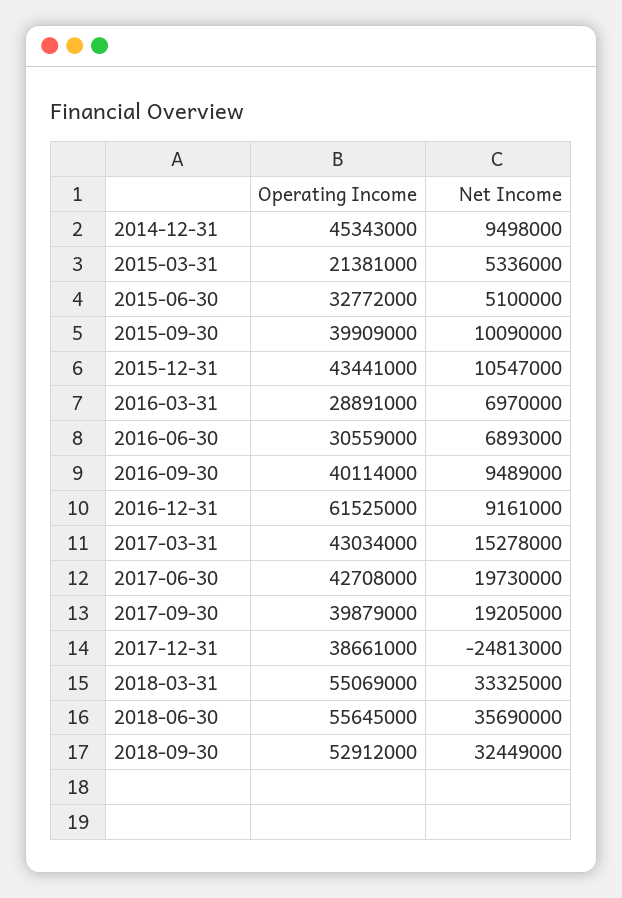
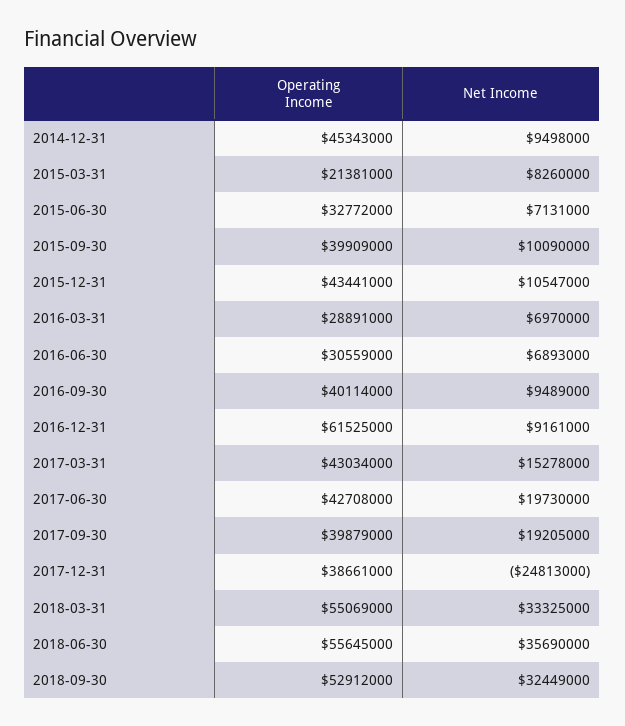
  {
    "Operating Income": {
      "2014-12-31": 45343000,
      "2015-03-31": 21381000,
      "2015-06-30": 32772000,
      "2015-09-30": 39909000,
      "2015-12-31": 43441000,
      "2016-03-31": 28891000,
      "2016-06-30": 30559000,
      "2016-09-30": 40114000,
      "2016-12-31": 61525000,
      "2017-03-31": 43034000,
      "2017-06-30": 42708000,
      "2017-09-30": 39879000,
      "2017-12-31": 38661000,
      "2018-03-31": 55069000,
      "2018-06-30": 55645000,
      "2018-09-30": 52912000
    },
    "Net Income": {
      "2014-12-31": 9498000,
-     "2015-03-31": 5336000,
+     "2015-03-31": 8260000,
-     "2015-06-30": 5100000,
+     "2015-06-30": 7131000,
      "2015-09-30": 10090000,
      "2015-12-31": 10547000,
      "2016-03-31": 6970000,
      "2016-06-30": 6893000,
      "2016-09-30": 9489000,
      "2016-12-31": 9161000,
      "2017-03-31": 15278000,
      "2017-06-30": 19730000,
      "2017-09-30": 19205000,
      "2017-12-31": -24813000,
      "2018-03-31": 33325000,
      "2018-06-30": 35690000,
      "2018-09-30": 32449000
    }
  }

